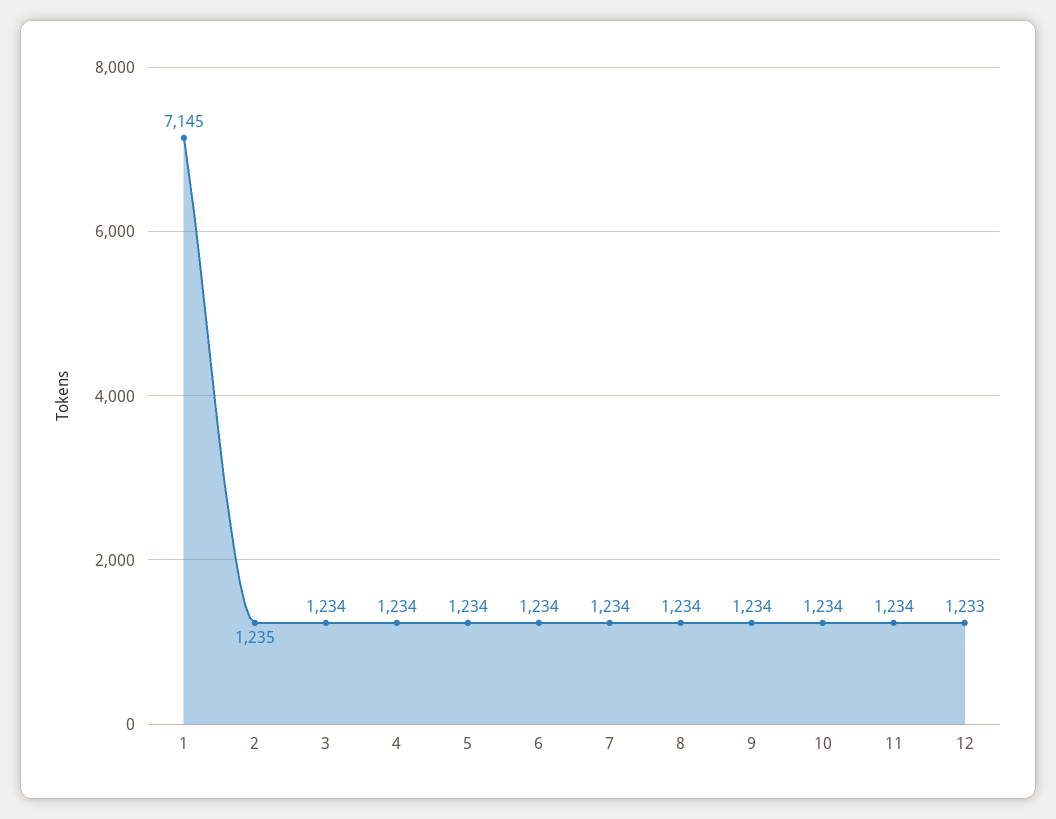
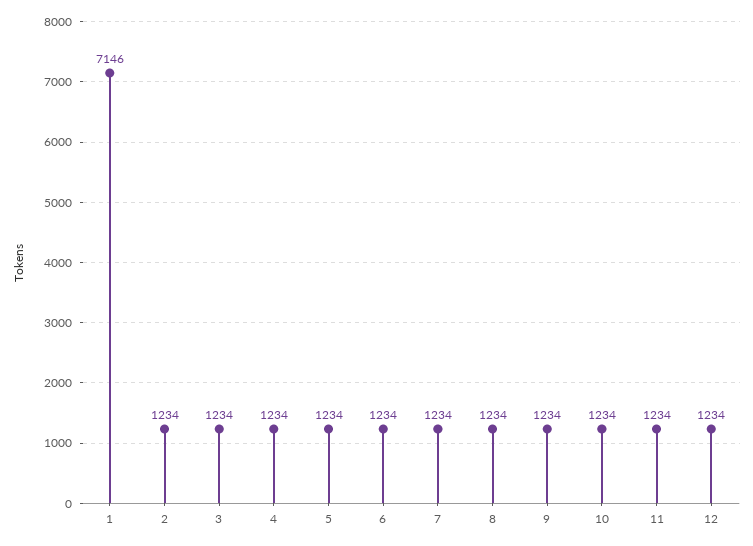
  {
-   "1": 7145,
+   "1": 7146,
-   "2": 1235,
+   "2": 1234,
    "3": 1234,
    "4": 1234,
    "5": 1234,
    "6": 1234,
    "7": 1234,
    "8": 1234,
    "9": 1234,
    "10": 1234,
    "11": 1234,
-   "12": 1233
+   "12": 1234
  }

